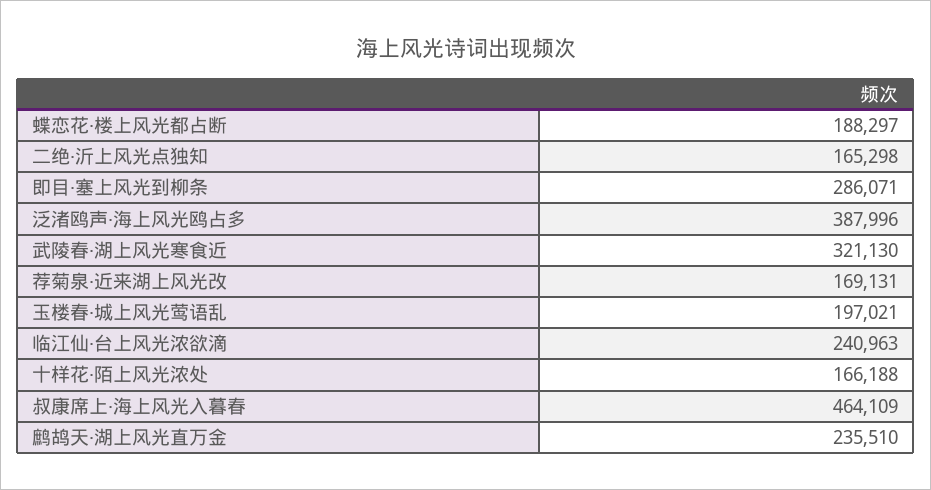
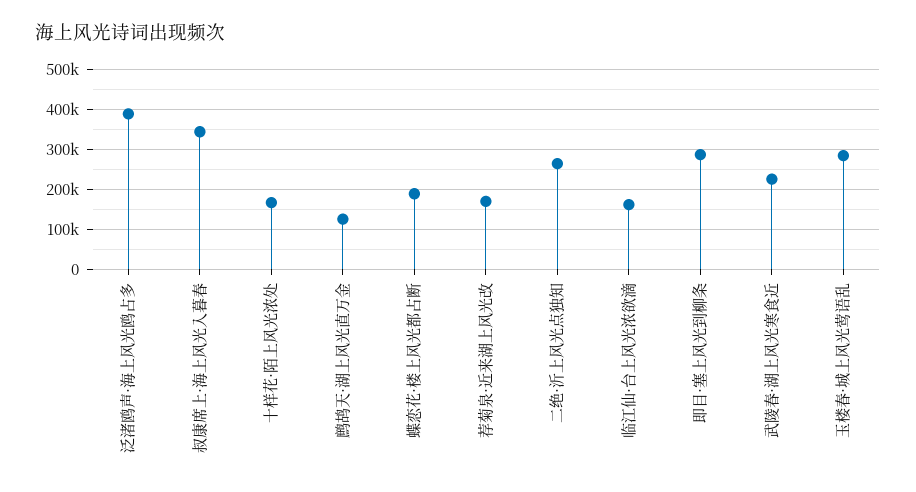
  {
    "蝶恋花·楼上风光都占断": 188297,
-   "二绝·沂上风光点独知": 165298,
+   "二绝·沂上风光点独知": 260000,
    "即目·塞上风光到柳条": 286071,
    "泛渚鸥声·海上风光鸥占多": 387996,
-   "武陵春·湖上风光寒食近": 321130,
+   "武陵春·湖上风光寒食近": 220000,
    "荐菊泉·近来湖上风光改": 169131,
-   "玉楼春·城上风光莺语乱": 197021,
+   "玉楼春·城上风光莺语乱": 280000,
-   "临江仙·台上风光浓欲滴": 240963,
+   "临江仙·台上风光浓欲滴": 160000,
    "十样花·陌上风光浓处": 166188,
-   "叔康席上·海上风光入暮春": 464109,
+   "叔康席上·海上风光入暮春": 340000,
-   "鹧鸪天·湖上风光直万金": 235510
+   "鹧鸪天·湖上风光直万金": 120000
  }

